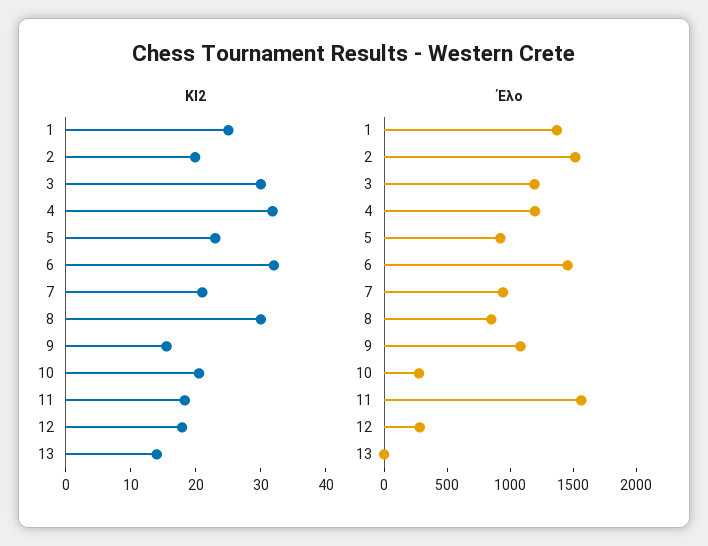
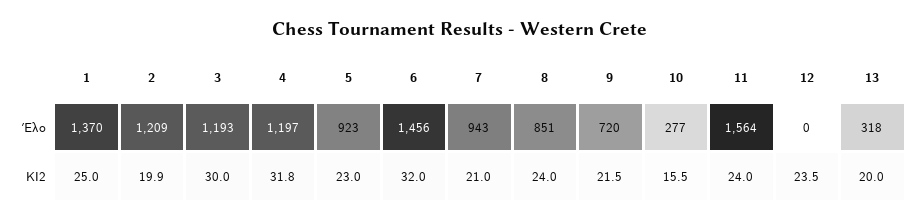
  {
    "ΚΙ2": {
      "1": 25,
      "2": 19.9,
      "3": 30,
      "4": 31.8,
      "5": 23,
      "6": 32,
      "7": 21,
-     "8": 30,
+     "8": 24,
-     "9": 16,
+     "9": 21.5,
-     "10": 20,
+     "10": 15.5,
-     "11": 18,
+     "11": 24,
-     "12": 18,
+     "12": 23.5,
-     "13": 14
+     "13": 20
    },
    "Έλο": {
      "1": 1370,
-     "2": 1500,
+     "2": 1209,
      "3": 1193,
      "4": 1197,
      "5": 923,
      "6": 1456,
      "7": 943,
      "8": 851,
-     "9": 1100,
+     "9": 720,
      "10": 277,
      "11": 1564,
-     "12": 300,
+     "12": 0,
-     "13": 0
+     "13": 318
    }
  }

